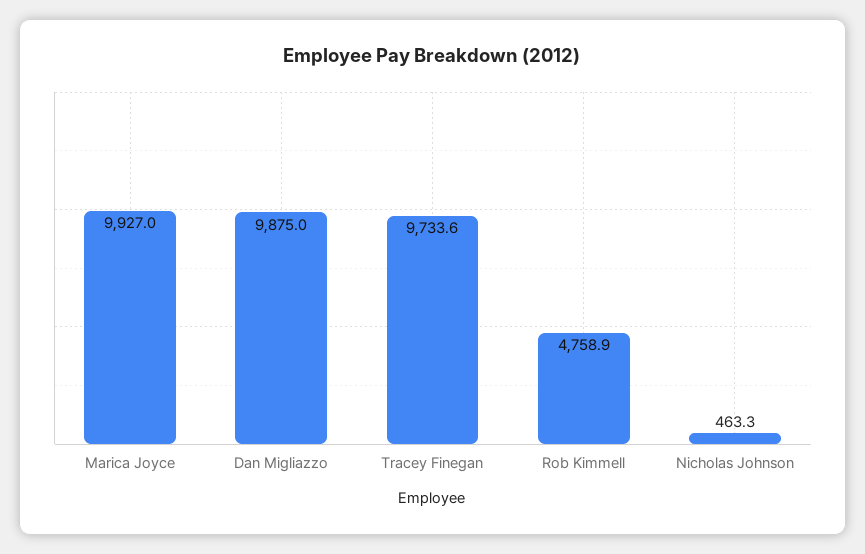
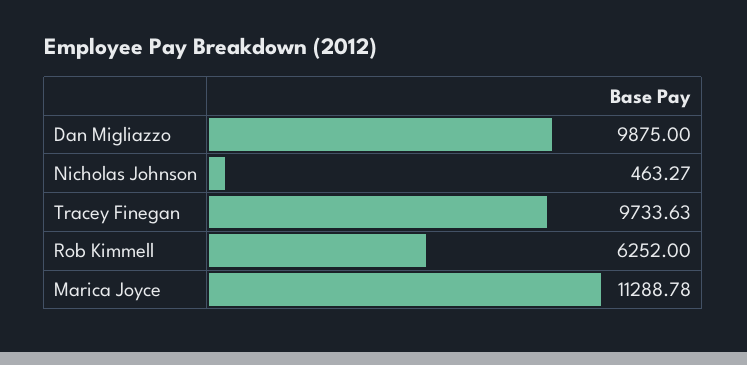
  {
-   "Marica Joyce": 9927,
+   "Marica Joyce": 11288.78,
    "Dan Migliazzo": 9875,
    "Tracey Finegan": 9733.63,
-   "Rob Kimmell": 4758.9,
+   "Rob Kimmell": 6252,
    "Nicholas Johnson": 463.27
  }

